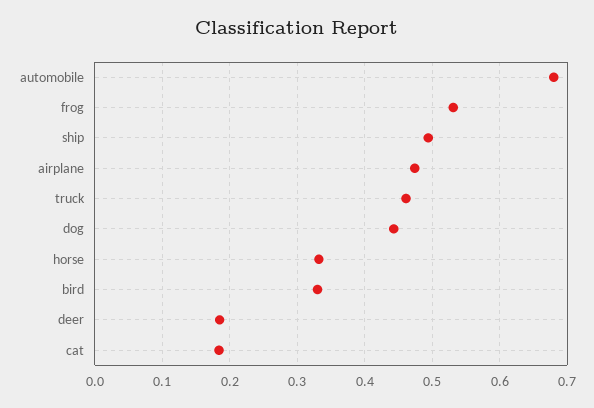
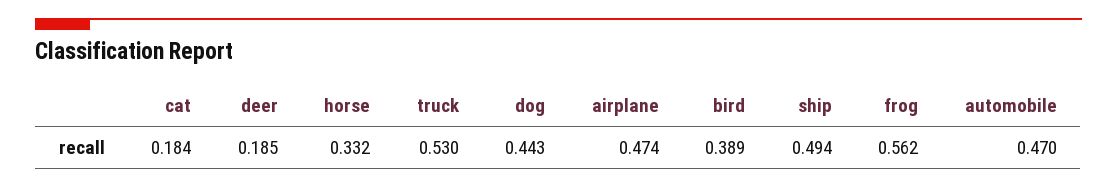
  {
-   "automobile": 0.68,
+   "automobile": 0.47,
-   "frog": 0.53,
+   "frog": 0.562,
    "ship": 0.494,
    "airplane": 0.474,
-   "truck": 0.46,
+   "truck": 0.53,
    "dog": 0.443,
    "horse": 0.332,
-   "bird": 0.33,
+   "bird": 0.389,
    "deer": 0.185,
    "cat": 0.184
  }

